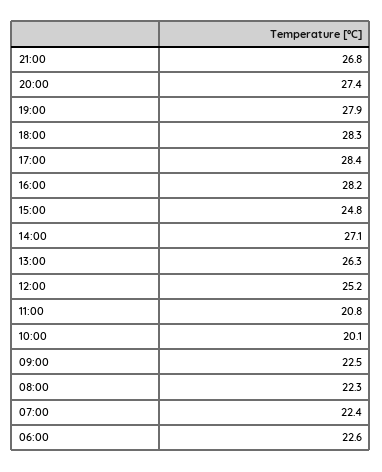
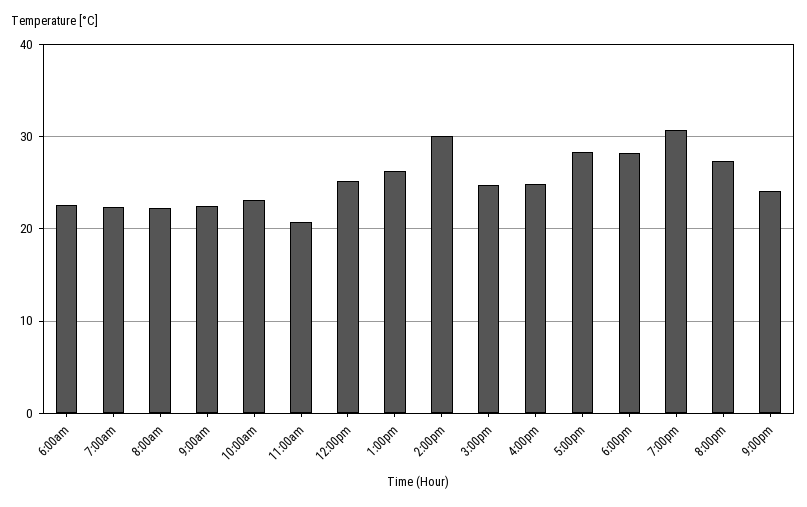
  {
-   "21:00": 26.8,
+   "21:00": 24,
    "20:00": 27.4,
-   "19:00": 27.9,
+   "19:00": 31,
    "18:00": 28.3,
    "17:00": 28.4,
-   "16:00": 28.2,
+   "16:00": 25,
    "15:00": 24.8,
-   "14:00": 27.1,
+   "14:00": 30,
    "13:00": 26.3,
    "12:00": 25.2,
    "11:00": 20.8,
-   "10:00": 20.1,
+   "10:00": 23,
    "09:00": 22.5,
    "08:00": 22.3,
    "07:00": 22.4,
    "06:00": 22.6
  }

